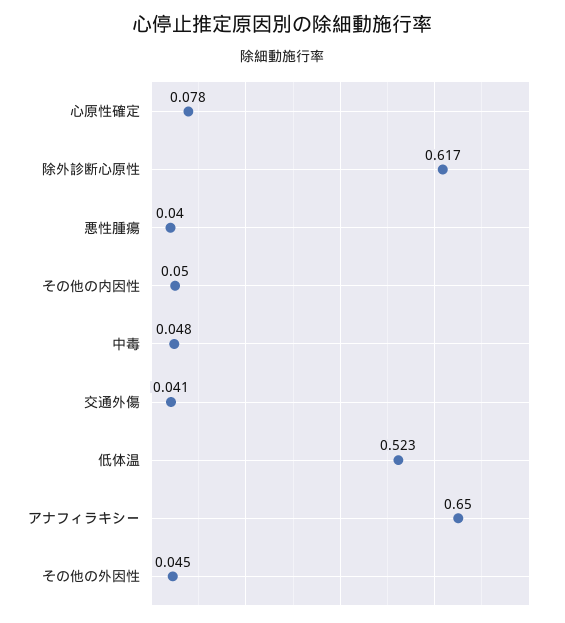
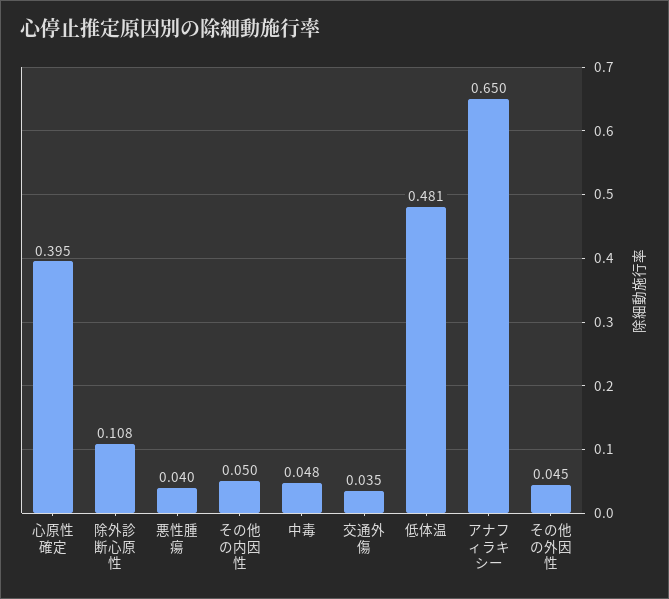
  {
-   "心原性確定": 0.078,
+   "心原性確定": 0.395,
-   "除外診断心原性": 0.617,
+   "除外診断心原性": 0.108,
    "悪性腫瘍": 0.04,
    "その他の内因性": 0.05,
    "中毒": 0.048,
-   "交通外傷": 0.041,
+   "交通外傷": 0.035,
-   "低体温": 0.523,
+   "低体温": 0.481,
    "アナフィラキシー": 0.65,
    "その他の外因性": 0.045
  }

